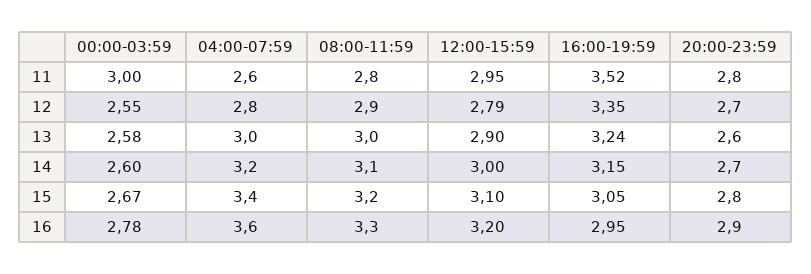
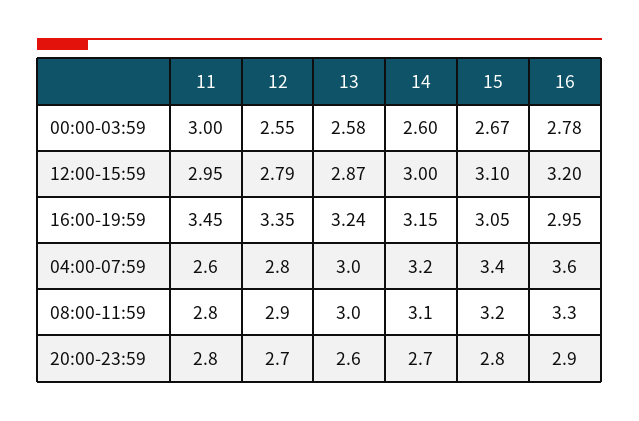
  {
    "00:00-03:59": {
      "11": 3,
      "12": 2.55,
      "13": 2.58,
      "14": 2.6,
      "15": 2.67,
      "16": 2.78
    },
    "04:00-07:59": {
      "11": 2.6,
      "12": 2.8,
      "13": 3,
      "14": 3.2,
      "15": 3.4,
      "16": 3.6
    },
    "08:00-11:59": {
      "11": 2.8,
      "12": 2.9,
      "13": 3,
      "14": 3.1,
      "15": 3.2,
      "16": 3.3
    },
    "12:00-15:59": {
      "11": 2.95,
      "12": 2.79,
-     "13": 2.9,
+     "13": 2.87,
      "14": 3,
      "15": 3.1,
      "16": 3.2
    },
    "16:00-19:59": {
-     "11": 3.52,
+     "11": 3.45,
      "12": 3.35,
      "13": 3.24,
      "14": 3.15,
      "15": 3.05,
      "16": 2.95
    },
    "20:00-23:59": {
      "11": 2.8,
      "12": 2.7,
      "13": 2.6,
      "14": 2.7,
      "15": 2.8,
      "16": 2.9
    }
  }

